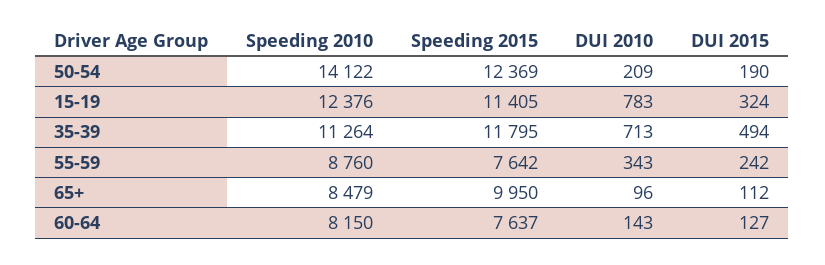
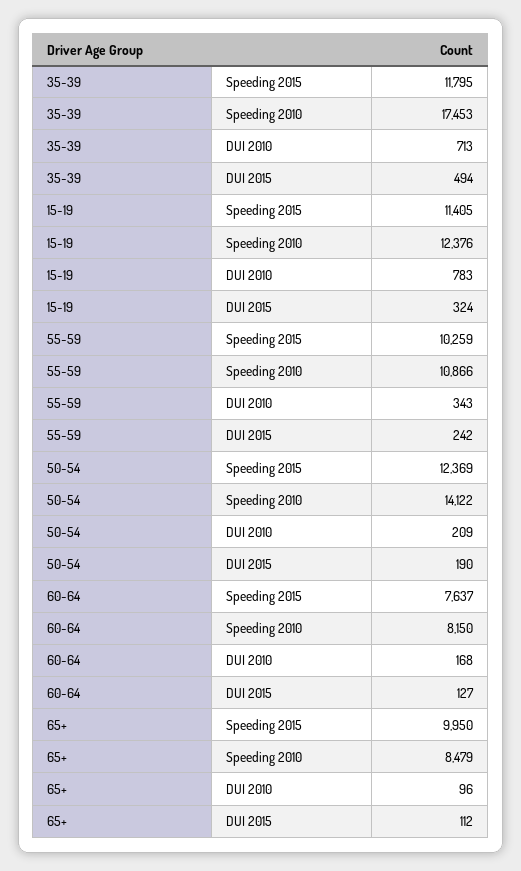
  {
    "Speeding 2010": {
      "50-54": 14122,
      "15-19": 12376,
-     "35-39": 11264,
+     "35-39": 17453,
-     "55-59": 8760,
+     "55-59": 10866,
      "65+": 8479,
      "60-64": 8150
    },
    "Speeding 2015": {
      "50-54": 12369,
      "15-19": 11405,
      "35-39": 11795,
-     "55-59": 7642,
+     "55-59": 10259,
      "65+": 9950,
      "60-64": 7637
    },
    "DUI 2010": {
      "50-54": 209,
      "15-19": 783,
      "35-39": 713,
      "55-59": 343,
      "65+": 96,
-     "60-64": 143
+     "60-64": 168
    },
    "DUI 2015": {
      "50-54": 190,
      "15-19": 324,
      "35-39": 494,
      "55-59": 242,
      "65+": 112,
      "60-64": 127
    }
  }

